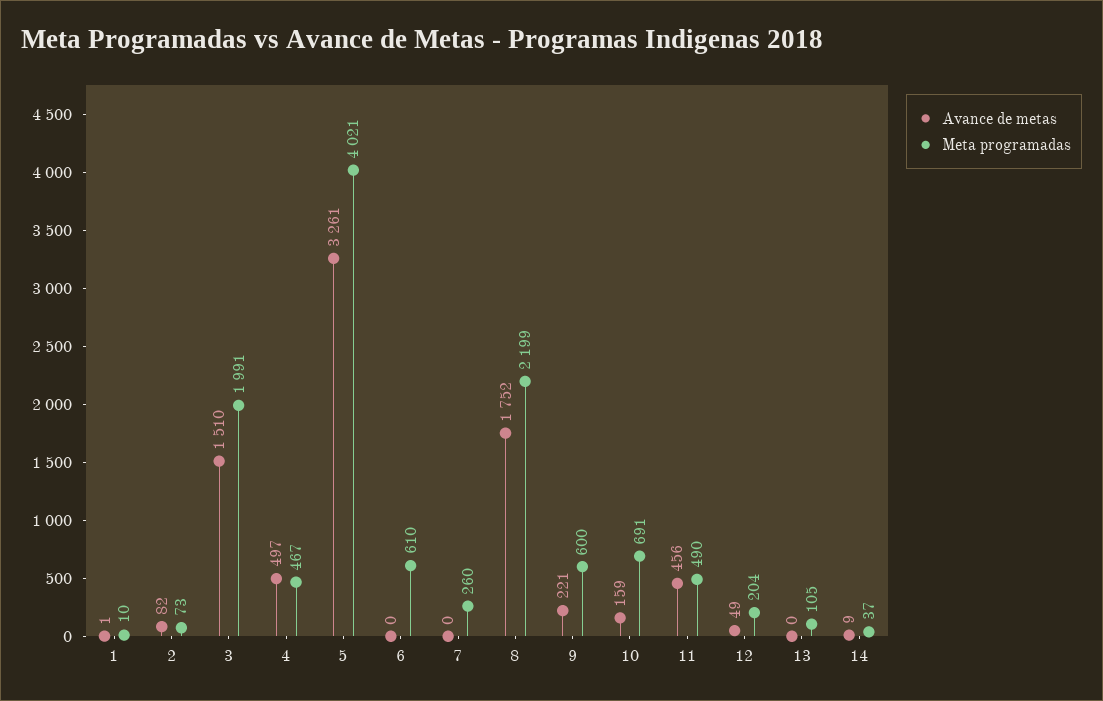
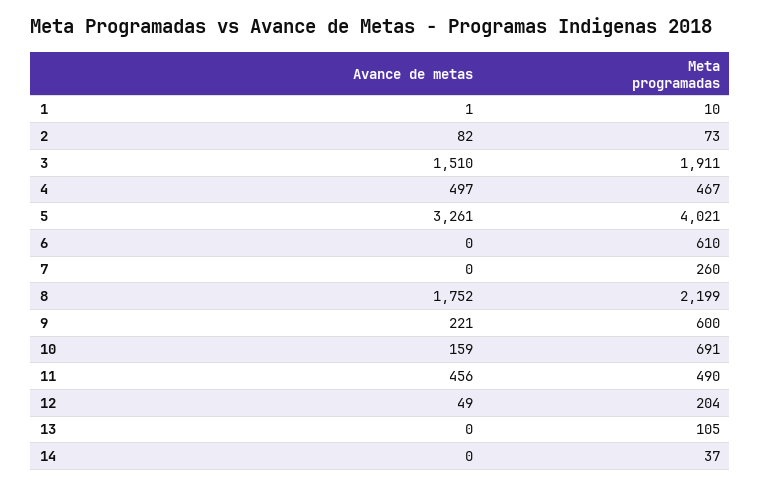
  {
    "Avance de metas": {
      "1": 1,
      "2": 82,
      "3": 1510,
      "4": 497,
      "5": 3261,
      "6": 0,
      "7": 0,
      "8": 1752,
      "9": 221,
      "10": 159,
      "11": 456,
      "12": 49,
      "13": 0,
-     "14": 9
+     "14": 0
    },
    "Meta programadas": {
      "1": 10,
      "2": 73,
-     "3": 1991,
+     "3": 1911,
      "4": 467,
      "5": 4021,
      "6": 610,
      "7": 260,
      "8": 2199,
      "9": 600,
      "10": 691,
      "11": 490,
      "12": 204,
      "13": 105,
      "14": 37
    }
  }

